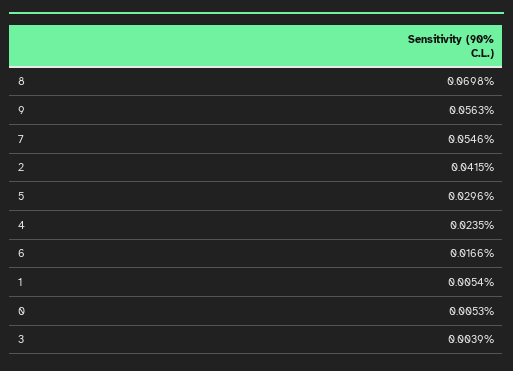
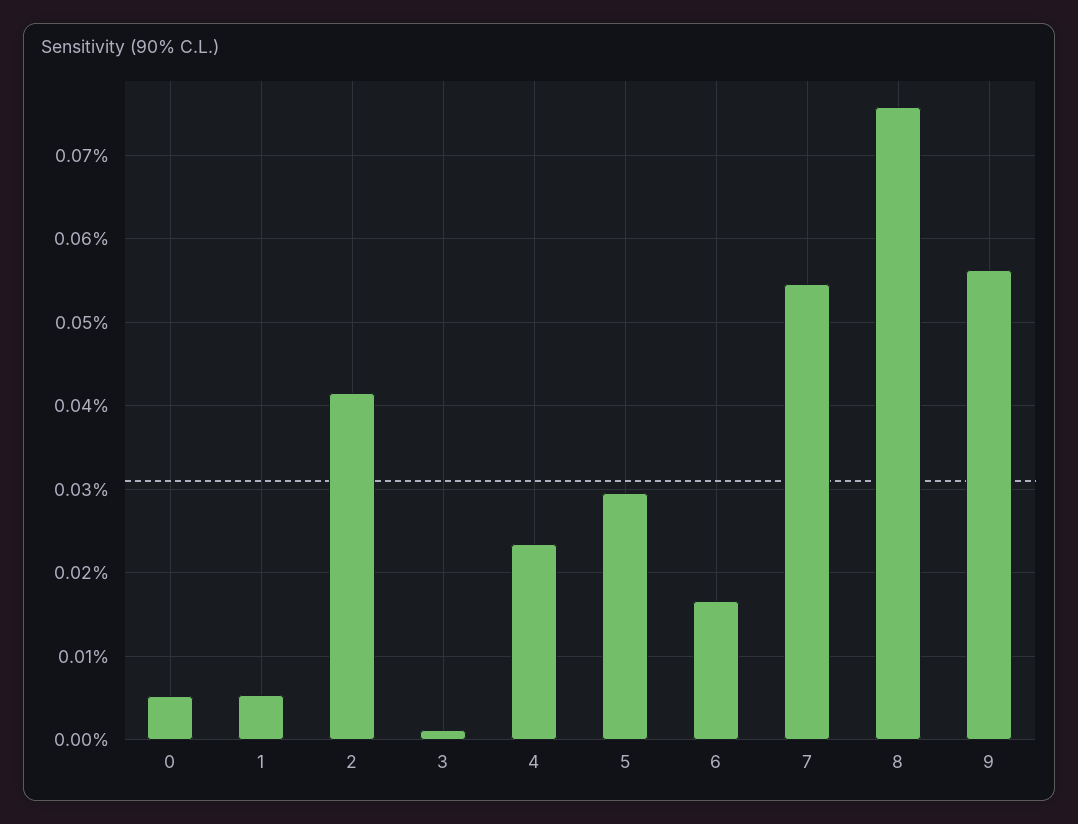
  {
-   "8": 0.0698,
+   "8": 0.076,
    "9": 0.0563,
    "7": 0.0546,
    "2": 0.0415,
    "5": 0.0296,
    "4": 0.0235,
    "6": 0.0166,
    "1": 0.0054,
    "0": 0.0053,
-   "3": 0.0039
+   "3": 0.001
  }

